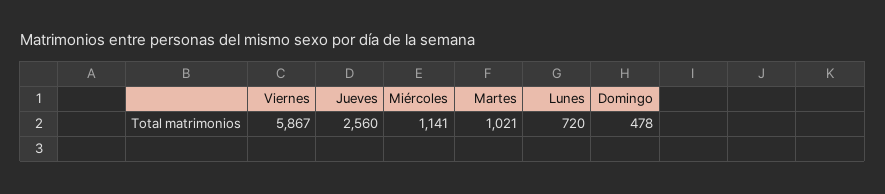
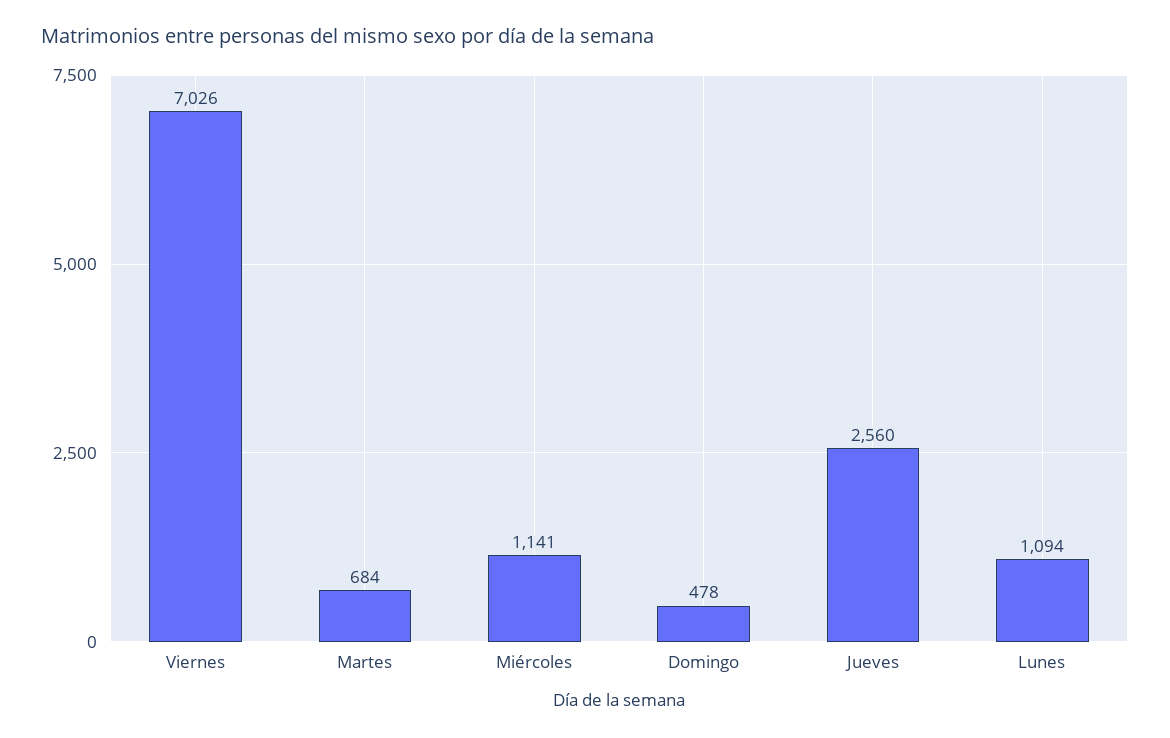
  {
-   "Viernes": 5867,
+   "Viernes": 7026,
    "Jueves": 2560,
    "Miércoles": 1141,
-   "Martes": 1021,
+   "Martes": 684,
-   "Lunes": 720,
+   "Lunes": 1094,
    "Domingo": 478
  }

